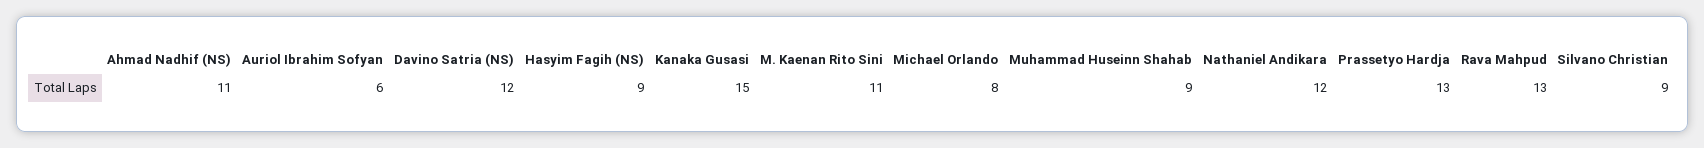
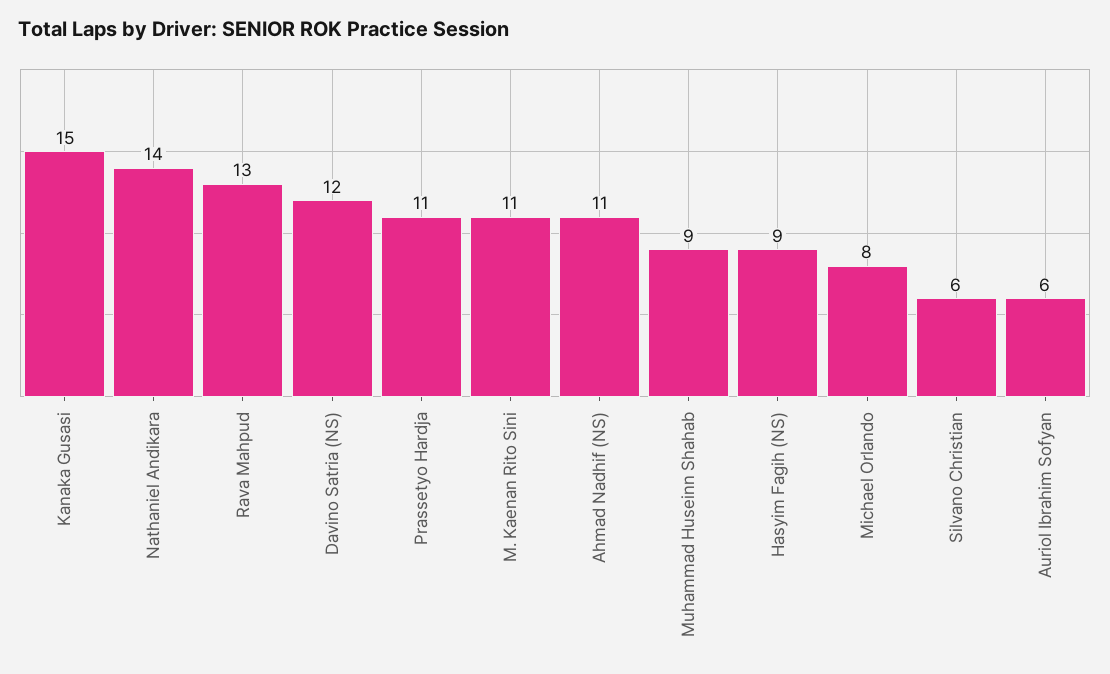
  {
    "Ahmad Nadhif (NS)": 11,
    "Auriol Ibrahim Sofyan": 6,
    "Davino Satria (NS)": 12,
    "Hasyim Fagih (NS)": 9,
    "Kanaka Gusasi": 15,
    "M. Kaenan Rito Sini": 11,
    "Michael Orlando": 8,
    "Muhammad Huseinn Shahab": 9,
-   "Nathaniel Andikara": 12,
+   "Nathaniel Andikara": 14,
-   "Prassetyo Hardja": 13,
+   "Prassetyo Hardja": 11,
    "Rava Mahpud": 13,
-   "Silvano Christian": 9
+   "Silvano Christian": 6
  }

